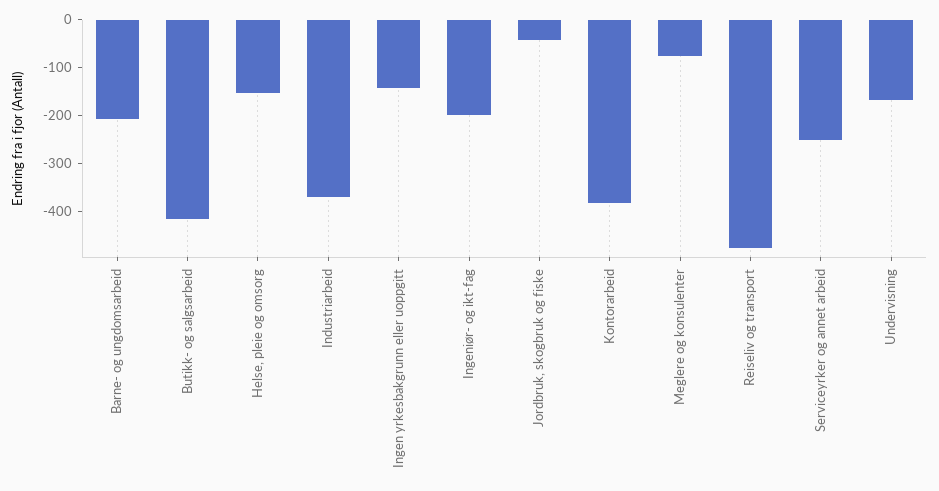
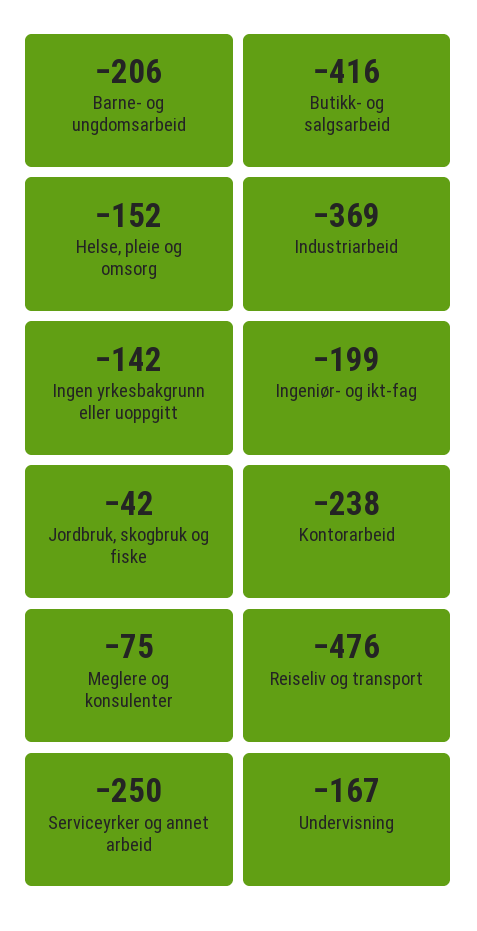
  {
    "Barne- og ungdomsarbeid": -206,
    "Butikk- og salgsarbeid": -416,
    "Helse, pleie og omsorg": -152,
    "Industriarbeid": -369,
    "Ingen yrkesbakgrunn eller uoppgitt": -142,
    "Ingeniør- og ikt-fag": -199,
    "Jordbruk, skogbruk og fiske": -42,
-   "Kontorarbeid": -380,
+   "Kontorarbeid": -238,
    "Meglere og konsulenter": -75,
    "Reiseliv og transport": -476,
    "Serviceyrker og annet arbeid": -250,
    "Undervisning": -167
  }

